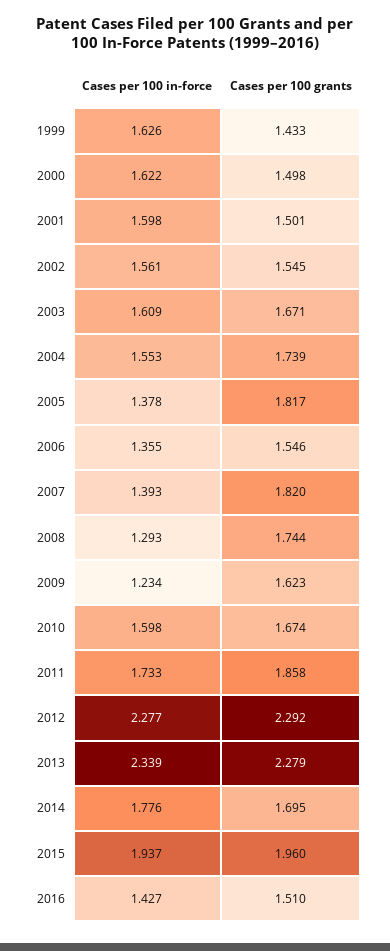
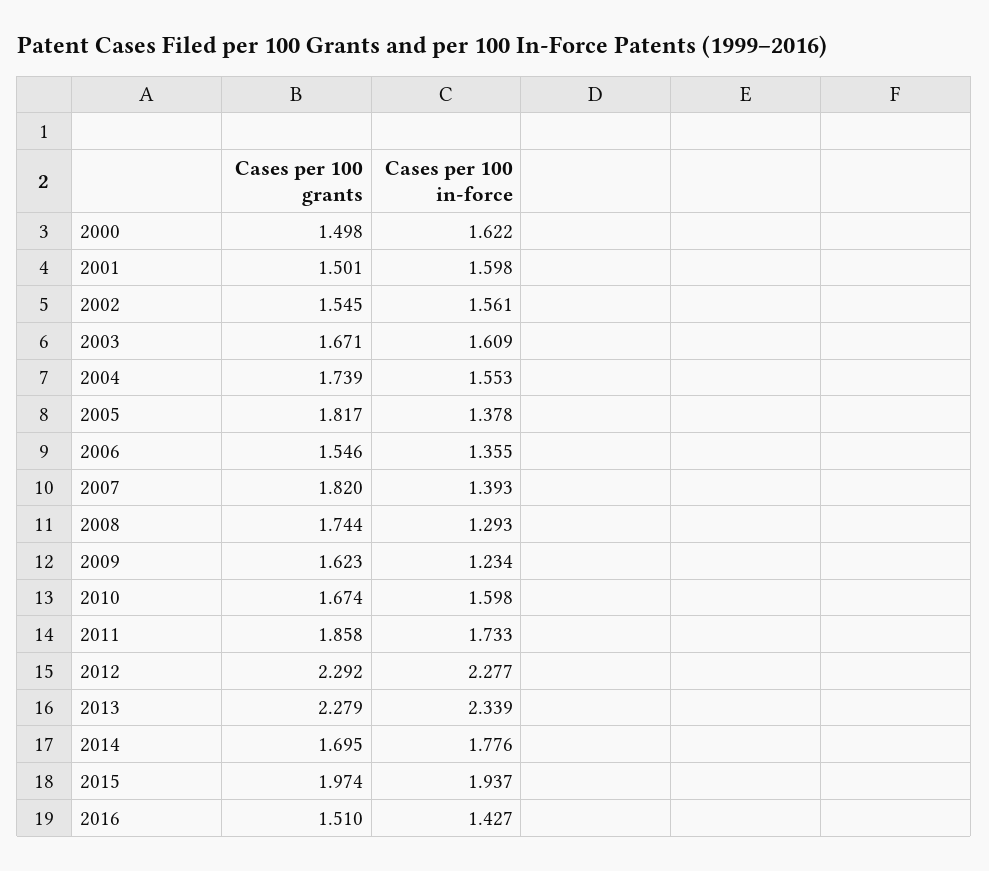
  {
    "Cases per 100 in-force": {
-     "1999": 1.626,
      "2000": 1.622,
      "2001": 1.598,
      "2002": 1.561,
      "2003": 1.609,
      "2004": 1.553,
      "2005": 1.378,
      "2006": 1.355,
      "2007": 1.393,
      "2008": 1.293,
      "2009": 1.234,
      "2010": 1.598,
      "2011": 1.733,
      "2012": 2.277,
      "2013": 2.339,
      "2014": 1.776,
      "2015": 1.937,
      "2016": 1.427
    },
    "Cases per 100 grants": {
-     "1999": 1.433,
      "2000": 1.498,
      "2001": 1.501,
      "2002": 1.545,
      "2003": 1.671,
      "2004": 1.739,
      "2005": 1.817,
      "2006": 1.546,
      "2007": 1.82,
      "2008": 1.744,
      "2009": 1.623,
      "2010": 1.674,
      "2011": 1.858,
      "2012": 2.292,
      "2013": 2.279,
      "2014": 1.695,
-     "2015": 1.96,
+     "2015": 1.974,
      "2016": 1.51
    }
  }

